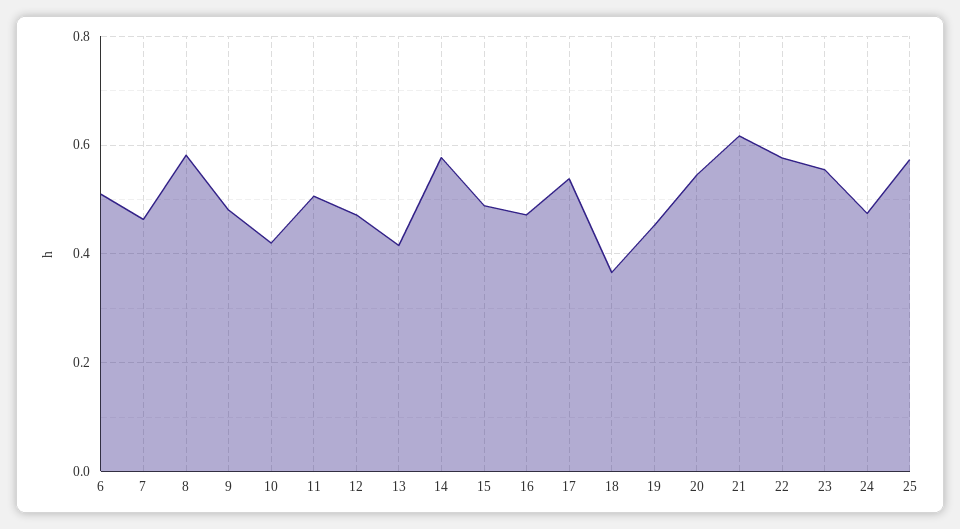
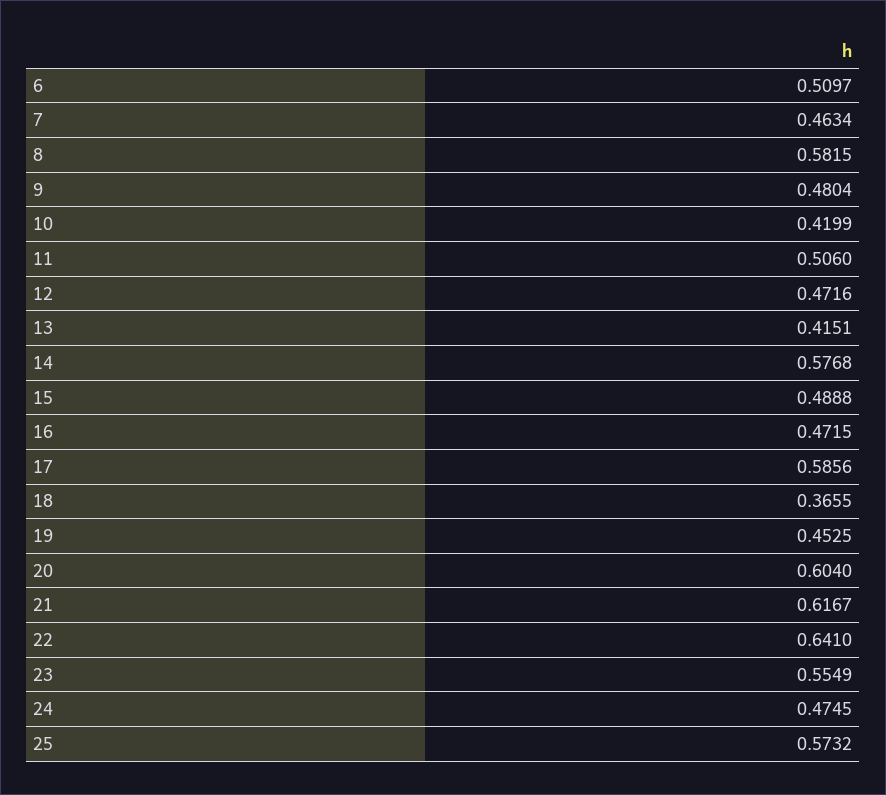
  {
    "6": 0.5097,
    "7": 0.4634,
    "8": 0.5815,
    "9": 0.4804,
    "10": 0.4199,
    "11": 0.506,
    "12": 0.4716,
    "13": 0.4151,
    "14": 0.5768,
    "15": 0.4888,
    "16": 0.4715,
-   "17": 0.54,
+   "17": 0.5856,
    "18": 0.3655,
    "19": 0.4525,
-   "20": 0.54,
+   "20": 0.604,
    "21": 0.6167,
-   "22": 0.58,
+   "22": 0.641,
    "23": 0.5549,
    "24": 0.4745,
    "25": 0.5732
  }

